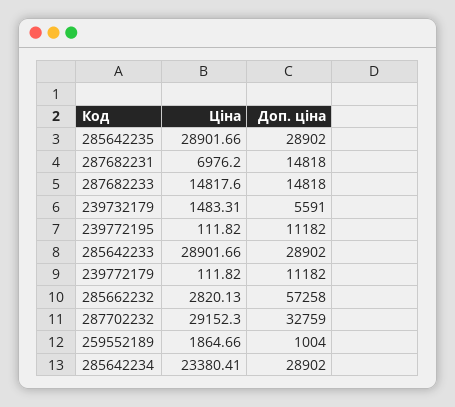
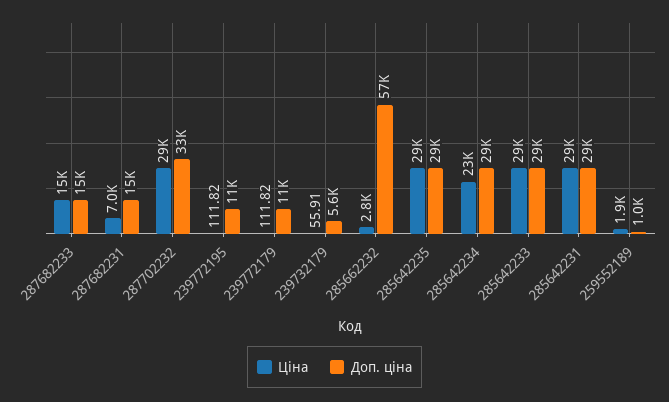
  {
    "Ціна": {
      "285642235": 28901.66,
      "287682231": 6976.2,
      "287682233": 14817.6,
-     "239732179": 1483.31,
+     "239732179": 55.91,
      "239772195": 111.82,
      "285642233": 28901.66,
      "239772179": 111.82,
      "285662232": 2820.13,
      "287702232": 29152.3,
      "259552189": 1864.66,
-     "285642234": 23380.41
+     "285642234": 23380.41,
+     "285642231": 29000
    },
    "Доп. ціна": {
      "285642235": 28902,
      "287682231": 14818,
      "287682233": 14818,
      "239732179": 5591,
      "239772195": 11182,
      "285642233": 28902,
      "239772179": 11182,
      "285662232": 57258,
      "287702232": 32759,
      "259552189": 1004,
-     "285642234": 28902
+     "285642234": 28902,
+     "285642231": 29000
    }
  }

